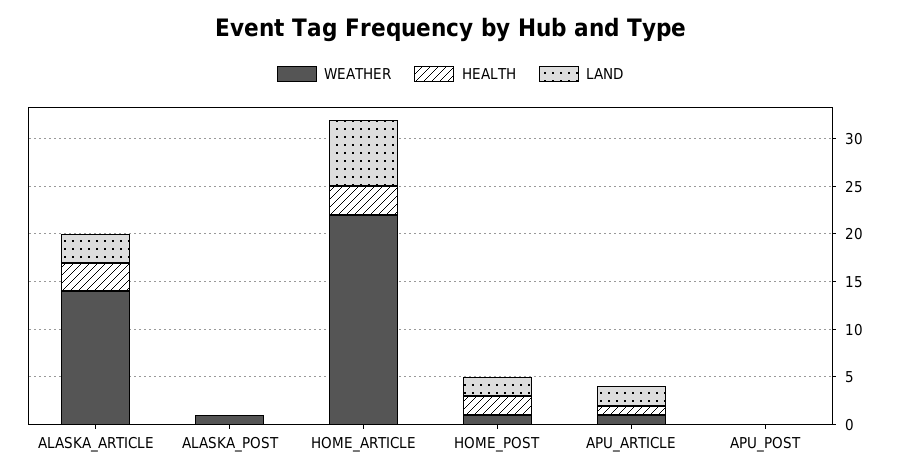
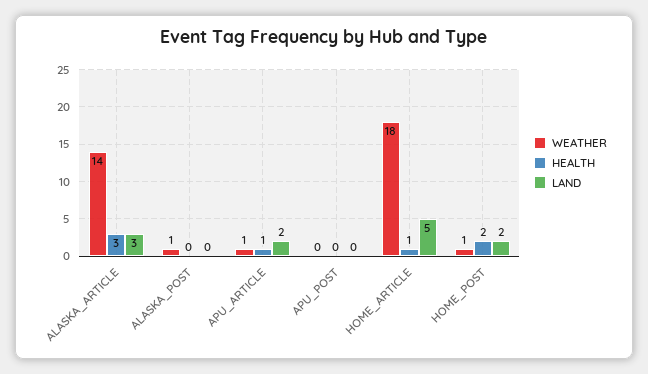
  {
    "WEATHER": {
      "ALASKA_ARTICLE": 14,
      "ALASKA_POST": 1,
-     "HOME_ARTICLE": 22,
+     "HOME_ARTICLE": 18,
      "HOME_POST": 1,
      "APU_ARTICLE": 1,
      "APU_POST": 0
    },
    "HEALTH": {
      "ALASKA_ARTICLE": 3,
      "ALASKA_POST": 0,
-     "HOME_ARTICLE": 3,
+     "HOME_ARTICLE": 1,
      "HOME_POST": 2,
      "APU_ARTICLE": 1,
      "APU_POST": 0
    },
    "LAND": {
      "ALASKA_ARTICLE": 3,
      "ALASKA_POST": 0,
-     "HOME_ARTICLE": 7,
+     "HOME_ARTICLE": 5,
      "HOME_POST": 2,
      "APU_ARTICLE": 2,
      "APU_POST": 0
    }
  }

